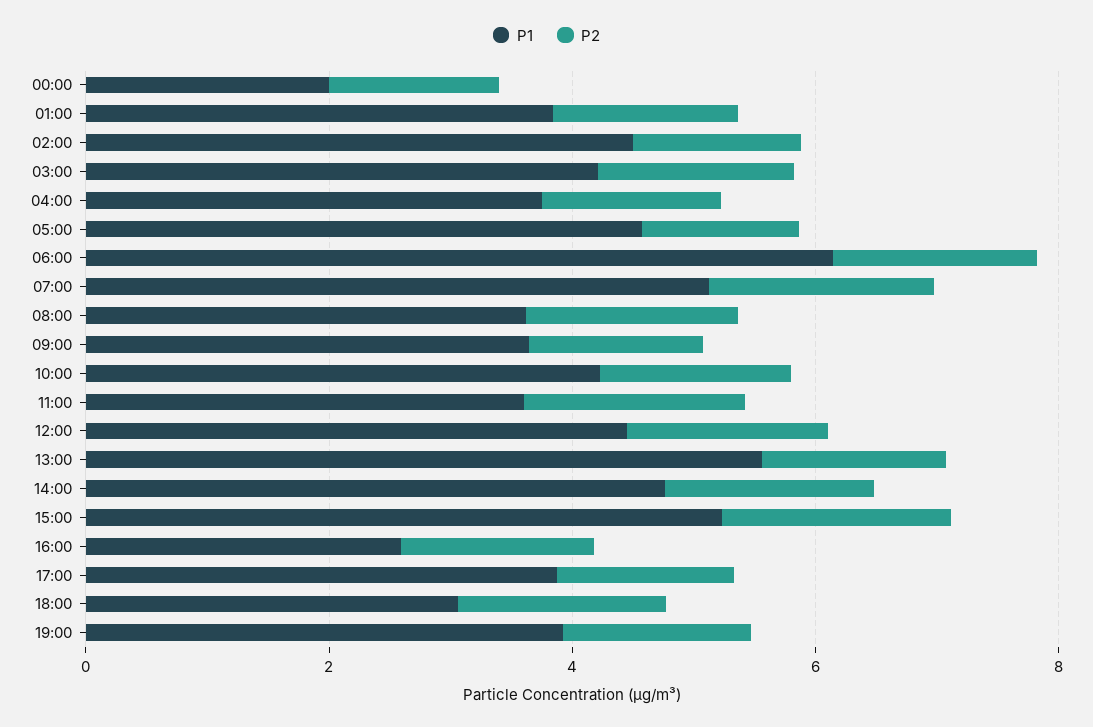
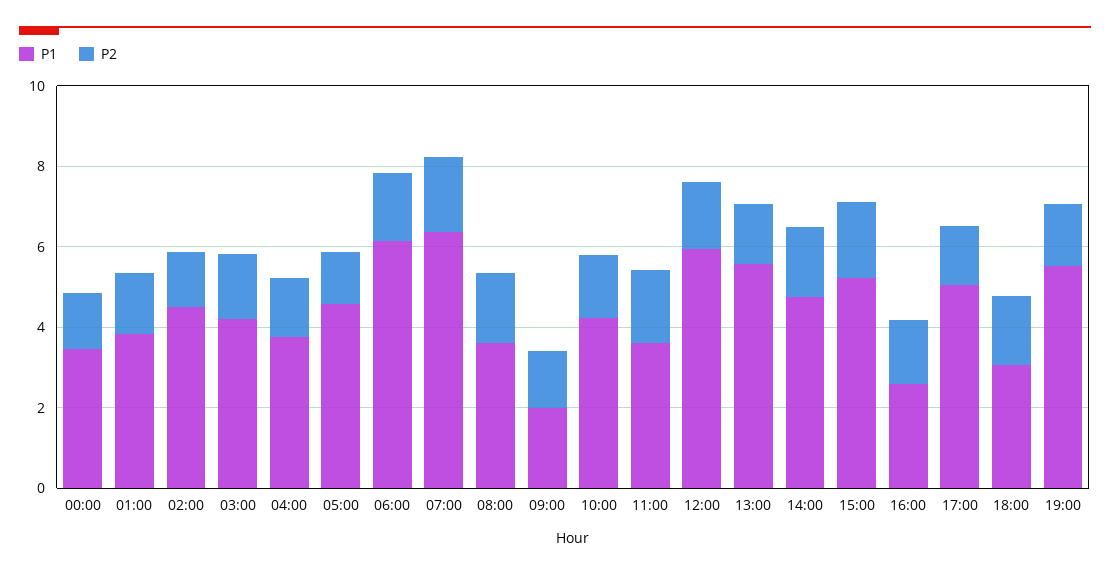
  {
    "P1": {
-     "00:00": 2,
+     "00:00": 3.5,
      "01:00": 4,
      "02:00": 4.5,
      "03:00": 4,
      "04:00": 4,
      "05:00": 4.5,
      "06:00": 6,
-     "07:00": 5,
+     "07:00": 6.5,
      "08:00": 3.5,
-     "09:00": 3.5,
+     "09:00": 2,
      "10:00": 4,
      "11:00": 3.5,
-     "12:00": 4.5,
+     "12:00": 6,
      "13:00": 5.5,
      "14:00": 5,
      "15:00": 5,
      "16:00": 2.5,
-     "17:00": 4,
+     "17:00": 5,
      "18:00": 3,
-     "19:00": 4
+     "19:00": 5.5
    },
    "P2": {
      "00:00": 1.5,
      "01:00": 1.5,
      "02:00": 1.5,
      "03:00": 1.5,
      "04:00": 1.5,
      "05:00": 1.5,
      "06:00": 1.5,
      "07:00": 2,
      "08:00": 1.5,
      "09:00": 1.5,
      "10:00": 1.5,
      "11:00": 2,
      "12:00": 1.5,
      "13:00": 1.5,
      "14:00": 1.5,
      "15:00": 2,
      "16:00": 1.5,
      "17:00": 1.5,
      "18:00": 1.5,
      "19:00": 1.5
    }
  }

